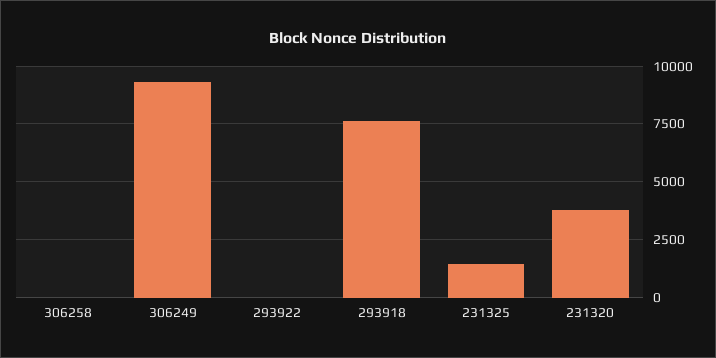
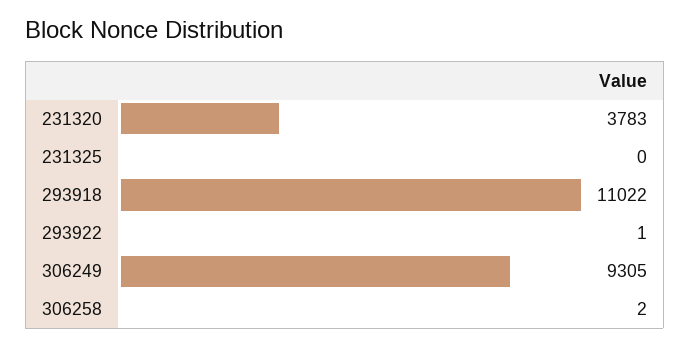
  {
    "306258": 2,
    "306249": 9305,
    "293922": 1,
-   "293918": 7500,
+   "293918": 11022,
-   "231325": 1500,
+   "231325": 0,
    "231320": 3783
  }

